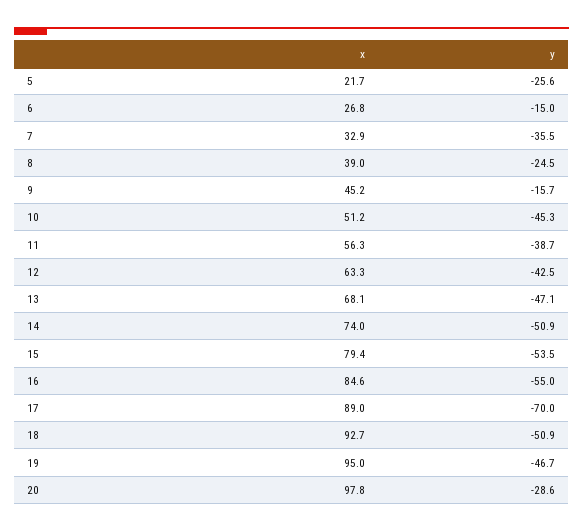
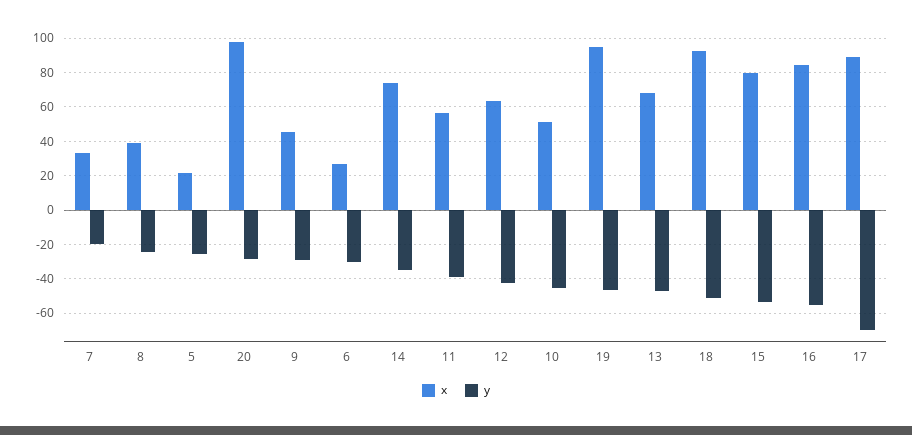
  {
    "x": {
      "5": 21.7,
      "6": 26.8,
      "7": 32.9,
      "8": 39,
      "9": 45.2,
      "10": 51.2,
      "11": 56.3,
      "12": 63.3,
      "13": 68.1,
      "14": 74,
      "15": 79.4,
      "16": 84.6,
      "17": 89,
      "18": 92.7,
      "19": 95,
      "20": 97.8
    },
    "y": {
      "5": -25.6,
-     "6": -15,
+     "6": -30,
-     "7": -35.5,
+     "7": -20,
      "8": -24.5,
-     "9": -15.7,
+     "9": -30,
      "10": -45.3,
      "11": -38.7,
      "12": -42.5,
      "13": -47.1,
-     "14": -50.9,
+     "14": -35,
      "15": -53.5,
      "16": -55,
      "17": -70,
      "18": -50.9,
      "19": -46.7,
      "20": -28.6
    }
  }

